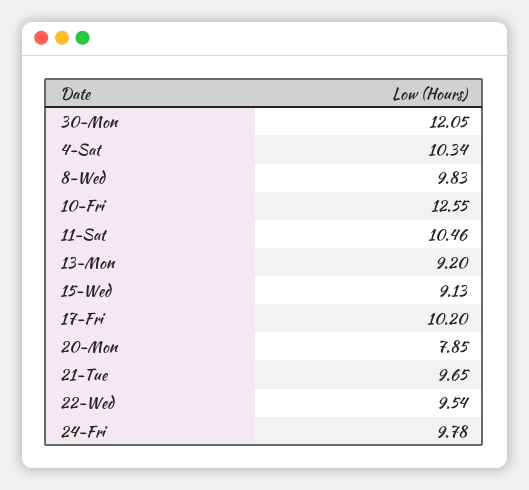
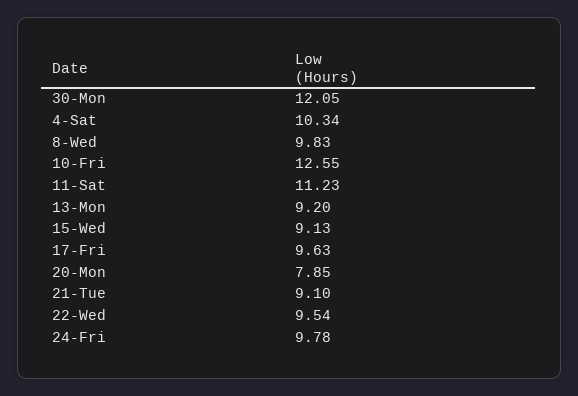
  {
    "30-Mon": 12.05,
    "4-Sat": 10.34,
    "8-Wed": 9.83,
    "10-Fri": 12.55,
-   "11-Sat": 10.46,
+   "11-Sat": 11.23,
    "13-Mon": 9.2,
    "15-Wed": 9.13,
-   "17-Fri": 10.2,
+   "17-Fri": 9.63,
    "20-Mon": 7.85,
-   "21-Tue": 9.65,
+   "21-Tue": 9.1,
    "22-Wed": 9.54,
    "24-Fri": 9.78
  }

